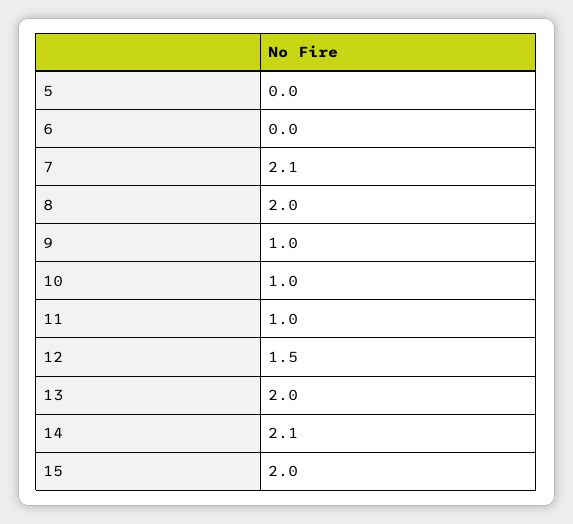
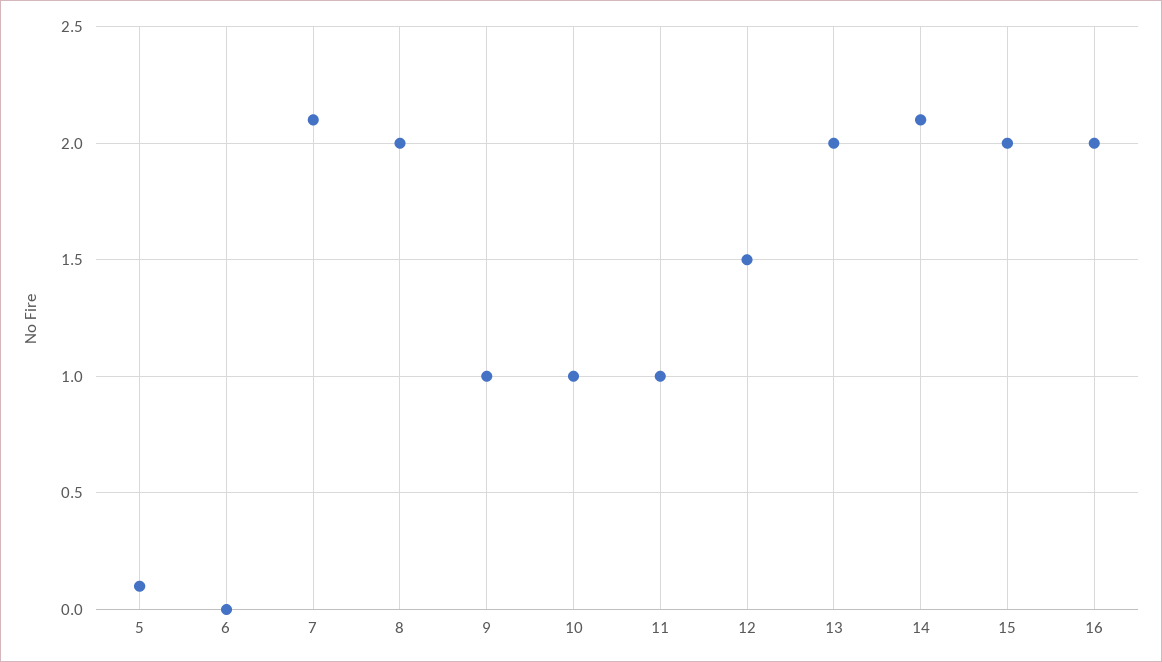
  {
-   "5": 0,
+   "5": 0.1,
    "6": 0,
    "7": 2.1,
    "8": 2,
    "9": 1,
    "10": 1,
    "11": 1,
    "12": 1.5,
    "13": 2,
    "14": 2.1,
-   "15": 2
+   "15": 2,
+   "16": 2
  }

